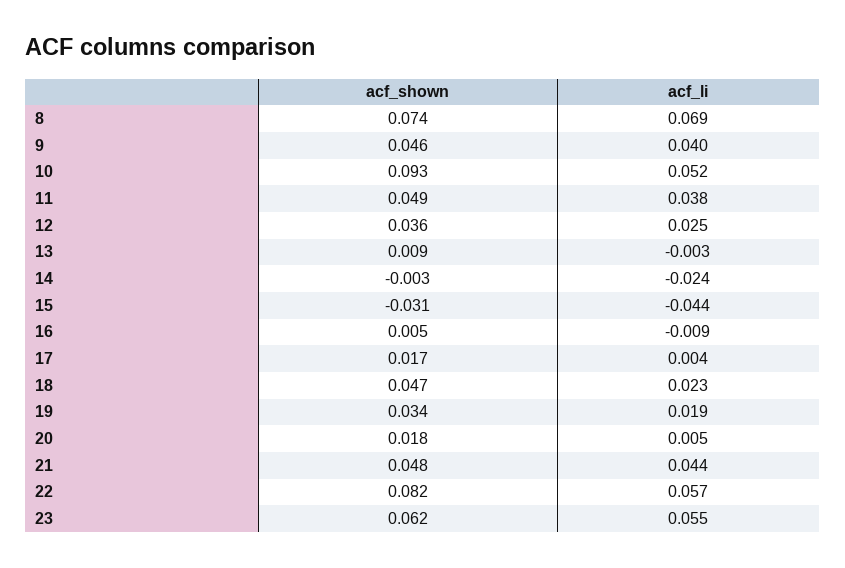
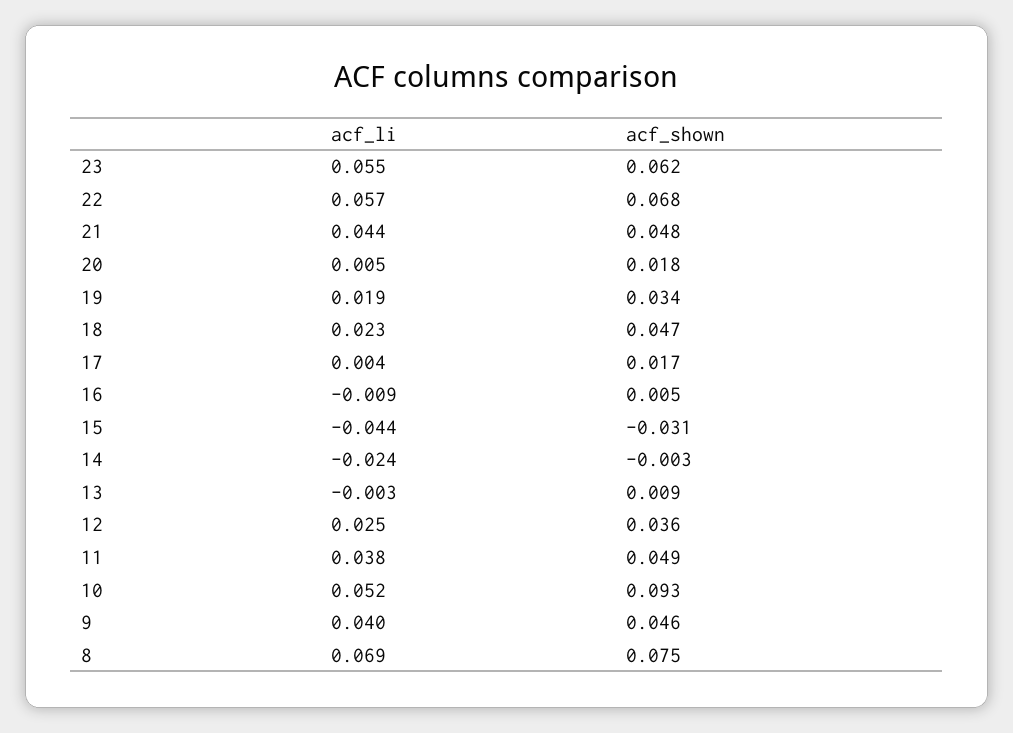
  {
    "acf_shown": {
-     "8": 0.074,
+     "8": 0.075,
      "9": 0.046,
      "10": 0.093,
      "11": 0.049,
      "12": 0.036,
      "13": 0.009,
      "14": -0.003,
      "15": -0.031,
      "16": 0.005,
      "17": 0.017,
      "18": 0.047,
      "19": 0.034,
      "20": 0.018,
      "21": 0.048,
-     "22": 0.082,
+     "22": 0.068,
      "23": 0.062
    },
    "acf_li": {
      "8": 0.069,
      "9": 0.04,
      "10": 0.052,
      "11": 0.038,
      "12": 0.025,
      "13": -0.003,
      "14": -0.024,
      "15": -0.044,
      "16": -0.009,
      "17": 0.004,
      "18": 0.023,
      "19": 0.019,
      "20": 0.005,
      "21": 0.044,
      "22": 0.057,
      "23": 0.055
    }
  }

